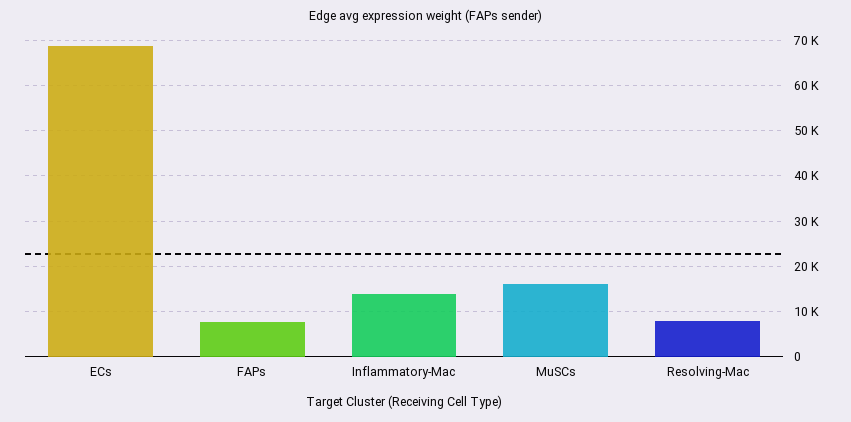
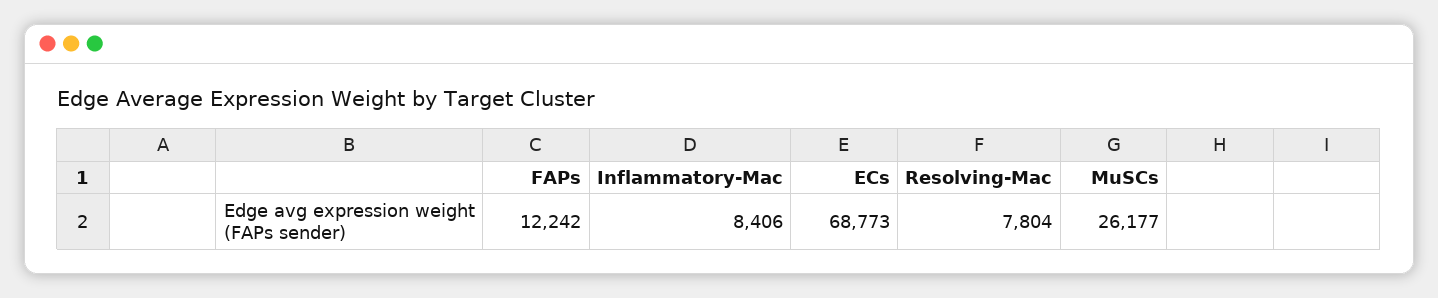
  {
    "ECs": 68773,
-   "FAPs": 8000,
+   "FAPs": 12242,
-   "Inflammatory-Mac": 14000,
+   "Inflammatory-Mac": 8406,
-   "MuSCs": 16000,
+   "MuSCs": 26177,
    "Resolving-Mac": 7804
  }

